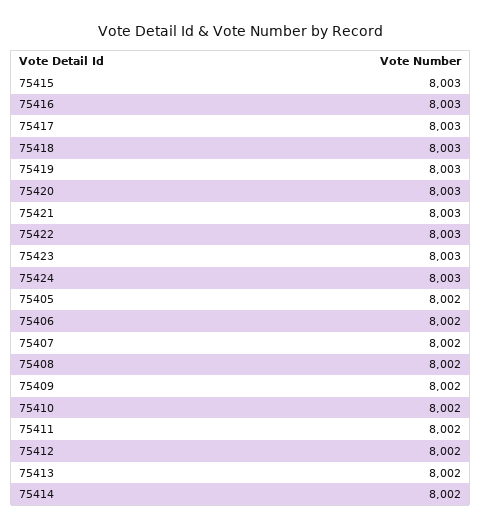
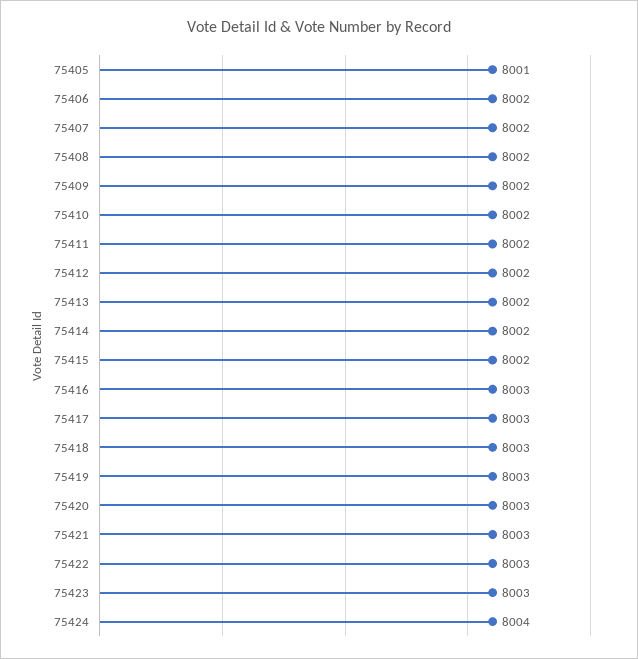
  {
-   "75415": 8003,
+   "75415": 8002,
    "75416": 8003,
    "75417": 8003,
    "75418": 8003,
    "75419": 8003,
    "75420": 8003,
    "75421": 8003,
    "75422": 8003,
    "75423": 8003,
-   "75424": 8003,
+   "75424": 8004,
-   "75405": 8002,
+   "75405": 8001,
    "75406": 8002,
    "75407": 8002,
    "75408": 8002,
    "75409": 8002,
    "75410": 8002,
    "75411": 8002,
    "75412": 8002,
    "75413": 8002,
    "75414": 8002
  }

